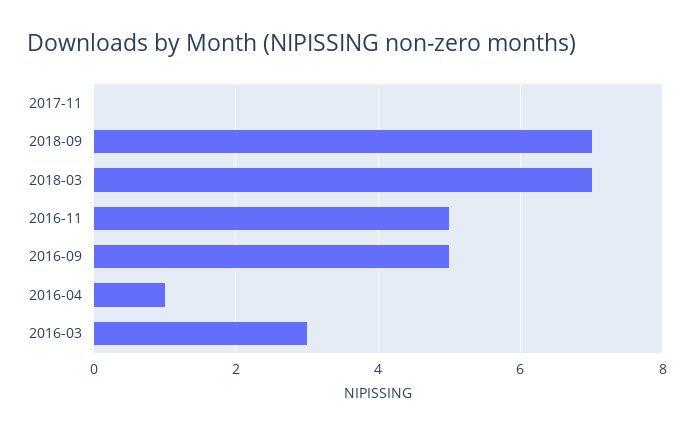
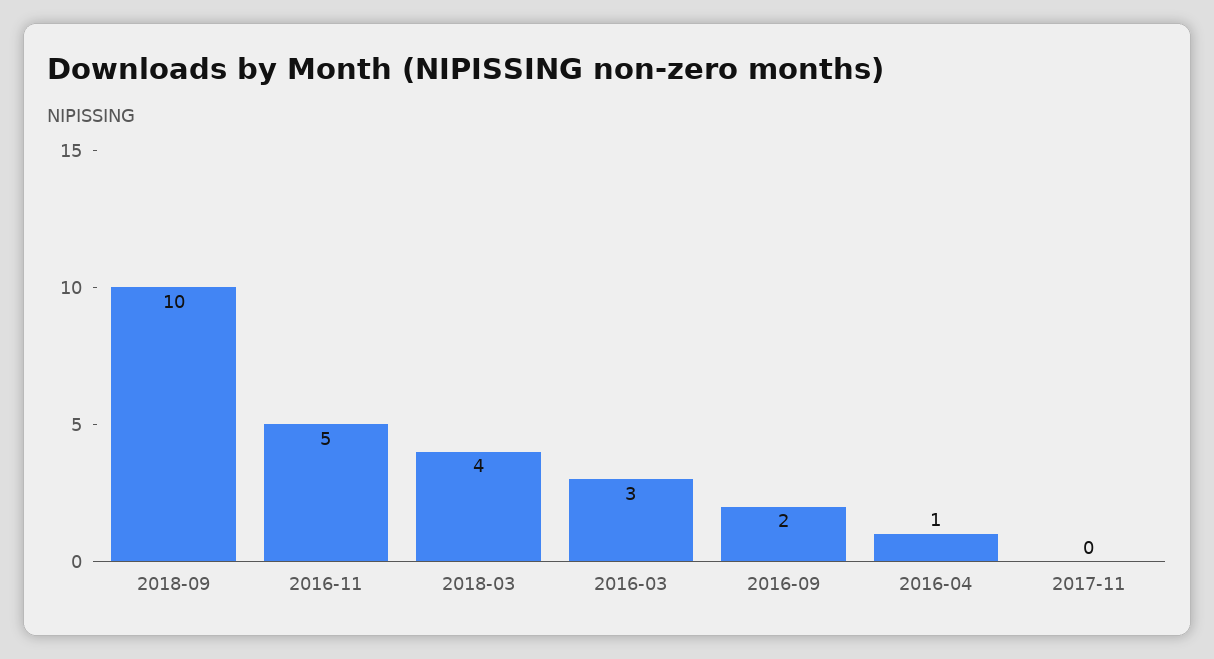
  {
    "2017-11": 0,
-   "2018-09": 7,
+   "2018-09": 10,
-   "2018-03": 7,
+   "2018-03": 4,
    "2016-11": 5,
-   "2016-09": 5,
+   "2016-09": 2,
    "2016-04": 1,
    "2016-03": 3
  }

